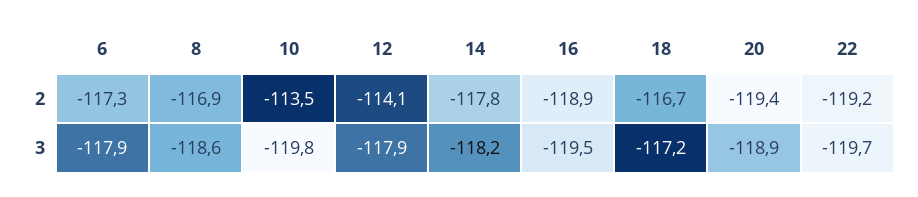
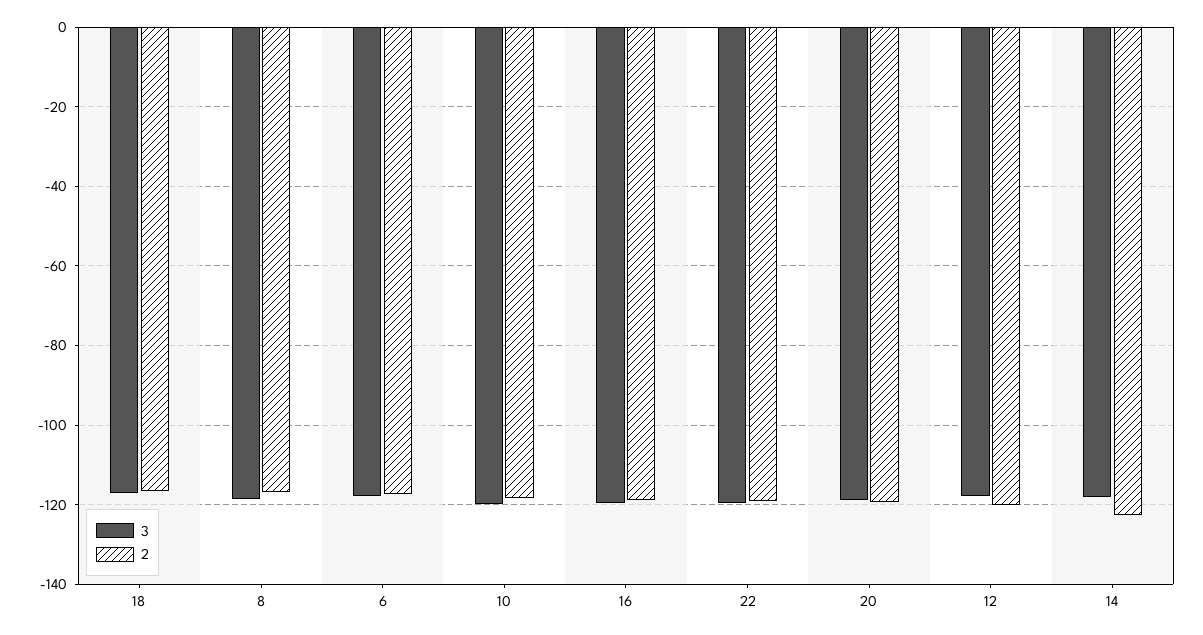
  {
    "2": {
      "6": -117.3,
      "8": -116.9,
-     "10": -113.5,
+     "10": -118,
-     "12": -114.1,
+     "12": -120,
-     "14": -117.8,
+     "14": -122,
      "16": -118.9,
      "18": -116.7,
      "20": -119.4,
      "22": -119.2
    },
    "3": {
      "6": -117.9,
      "8": -118.6,
      "10": -119.8,
      "12": -117.9,
      "14": -118.2,
      "16": -119.5,
      "18": -117.2,
      "20": -118.9,
      "22": -119.7
    }
  }

